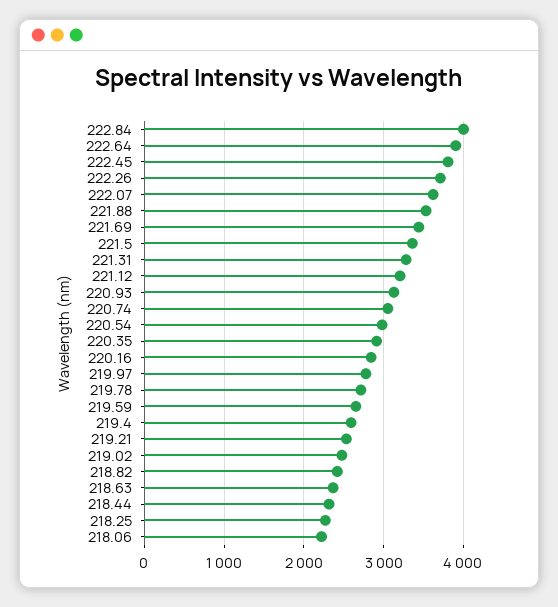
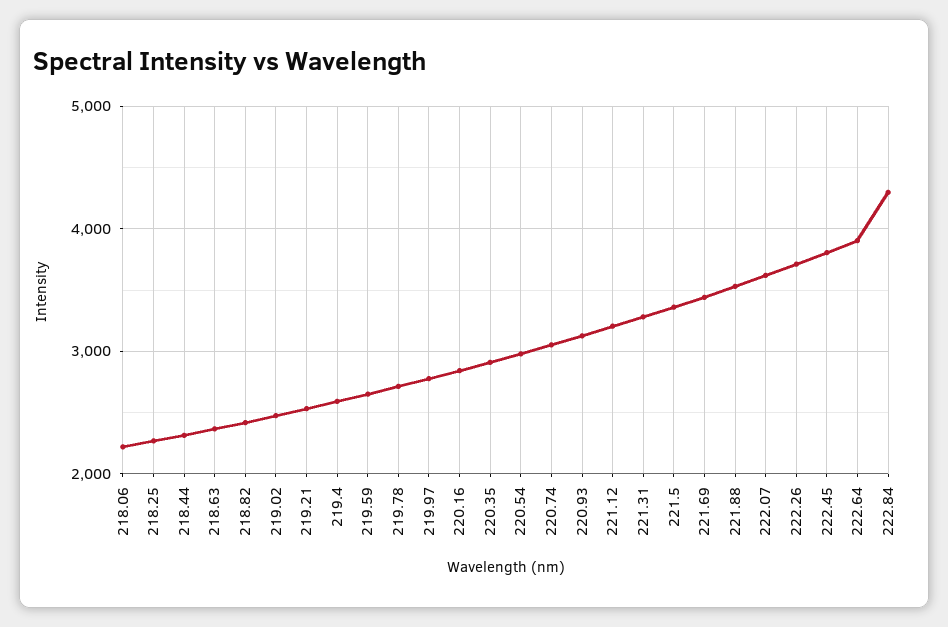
  {
-   "222.84": 4000,
+   "222.84": 4300,
    "222.64": 3900,
    "222.45": 3800,
    "222.26": 3700,
    "222.07": 3600,
    "221.88": 3500,
    "221.69": 3400,
    "221.5": 3400,
    "221.31": 3300,
    "221.12": 3200,
    "220.93": 3100,
    "220.74": 3100,
    "220.54": 3000,
    "220.35": 2900,
    "220.16": 2800,
    "219.97": 2800,
    "219.78": 2700,
    "219.59": 2700,
    "219.4": 2600,
    "219.21": 2500,
    "219.02": 2500,
    "218.82": 2400,
    "218.63": 2400,
    "218.44": 2300,
    "218.25": 2300,
    "218.06": 2200
  }

